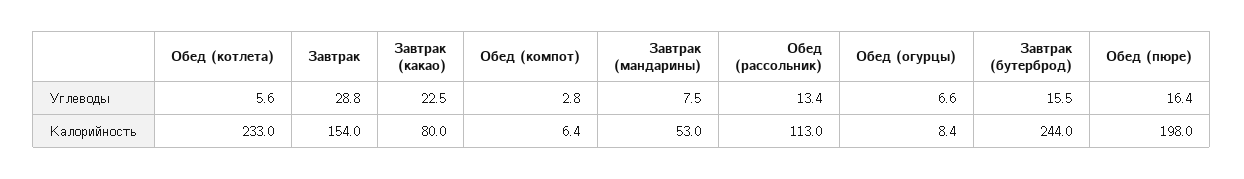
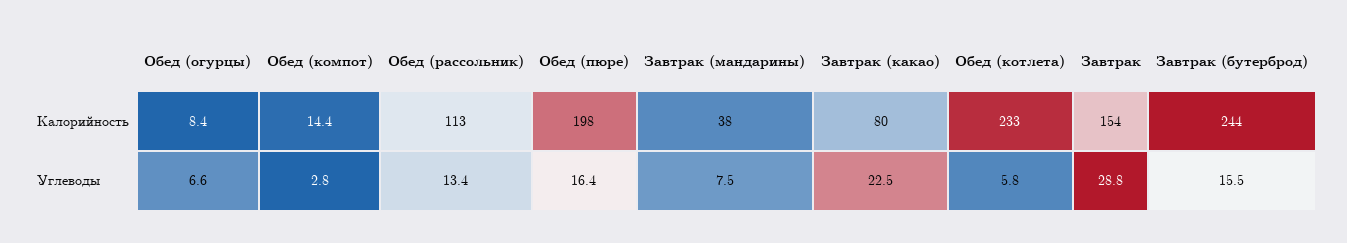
  {
    "Обед (котлета)": {
-     "Углеводы": 5.6,
+     "Углеводы": 5.8,
      "Калорийность": 233
    },
    "Завтрак": {
      "Углеводы": 28.8,
      "Калорийность": 154
    },
    "Завтрак (какао)": {
      "Углеводы": 22.5,
      "Калорийность": 80
    },
    "Обед (компот)": {
      "Углеводы": 2.8,
-     "Калорийность": 6.4
+     "Калорийность": 14.4
    },
    "Завтрак (мандарины)": {
      "Углеводы": 7.5,
-     "Калорийность": 53
+     "Калорийность": 38
    },
    "Обед (рассольник)": {
      "Углеводы": 13.4,
      "Калорийность": 113
    },
    "Обед (огурцы)": {
      "Углеводы": 6.6,
      "Калорийность": 8.4
    },
    "Завтрак (бутерброд)": {
      "Углеводы": 15.5,
      "Калорийность": 244
    },
    "Обед (пюре)": {
      "Углеводы": 16.4,
      "Калорийность": 198
    }
  }

